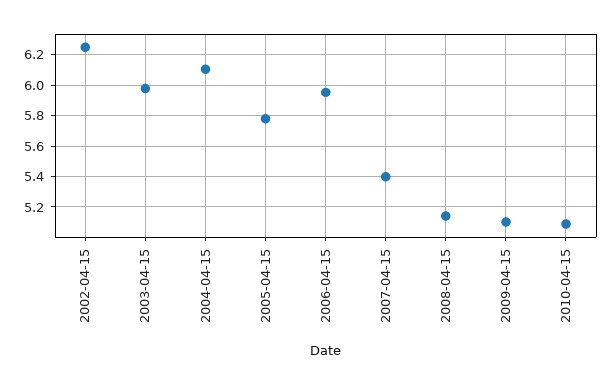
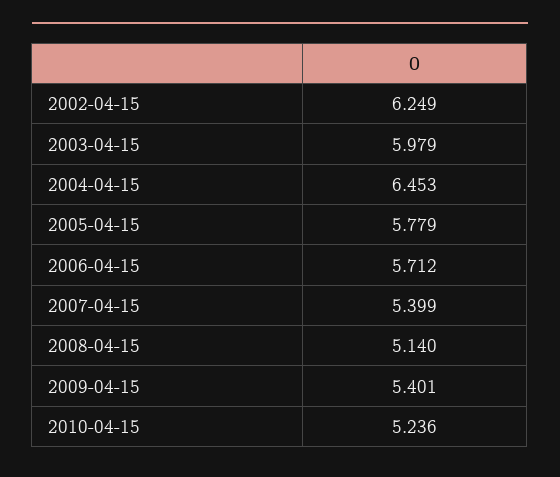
  {
    "2002-04-15": 6.249,
    "2003-04-15": 5.979,
-   "2004-04-15": 6.1,
+   "2004-04-15": 6.453,
    "2005-04-15": 5.779,
-   "2006-04-15": 5.95,
+   "2006-04-15": 5.712,
    "2007-04-15": 5.399,
    "2008-04-15": 5.14,
-   "2009-04-15": 5.1,
+   "2009-04-15": 5.401,
-   "2010-04-15": 5.1
+   "2010-04-15": 5.236
  }

